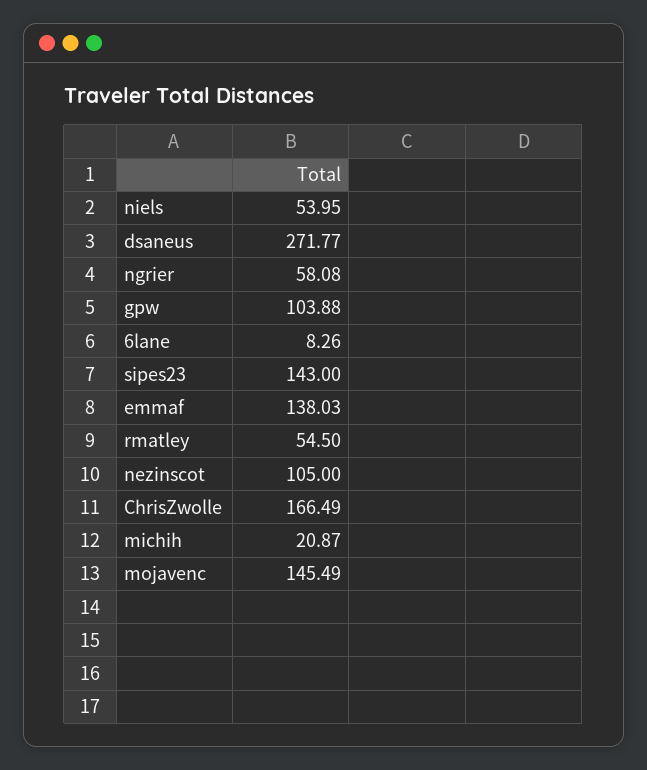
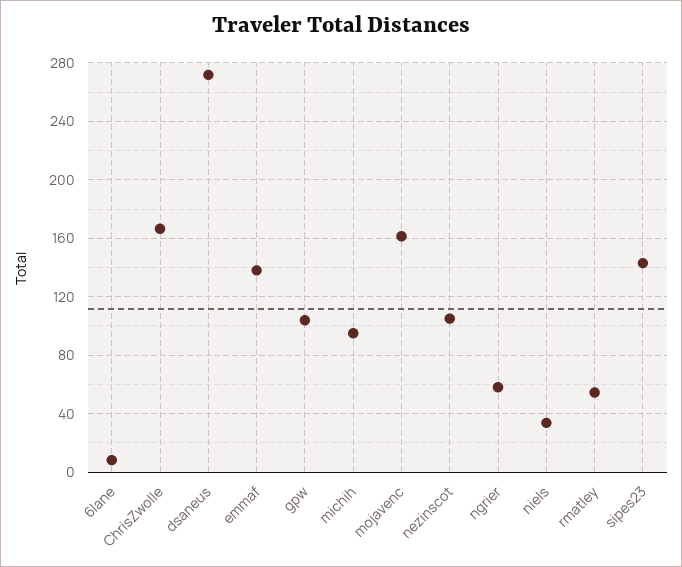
  {
-   "niels": 53.95,
+   "niels": 35,
    "dsaneus": 271.77,
    "ngrier": 58.08,
    "gpw": 103.88,
    "6lane": 8.26,
    "sipes23": 143,
    "emmaf": 138.03,
    "rmatley": 54.5,
    "nezinscot": 105,
    "ChrisZwolle": 166.49,
-   "michih": 20.87,
+   "michih": 95,
-   "mojavenc": 145.49
+   "mojavenc": 160
  }

